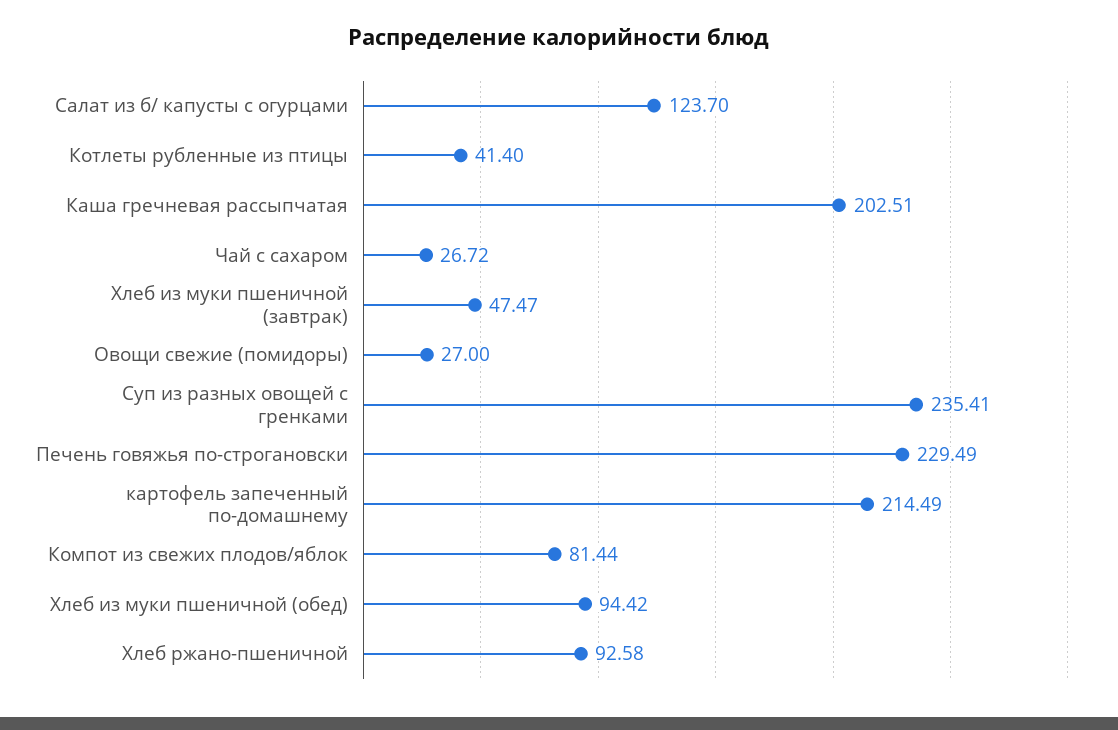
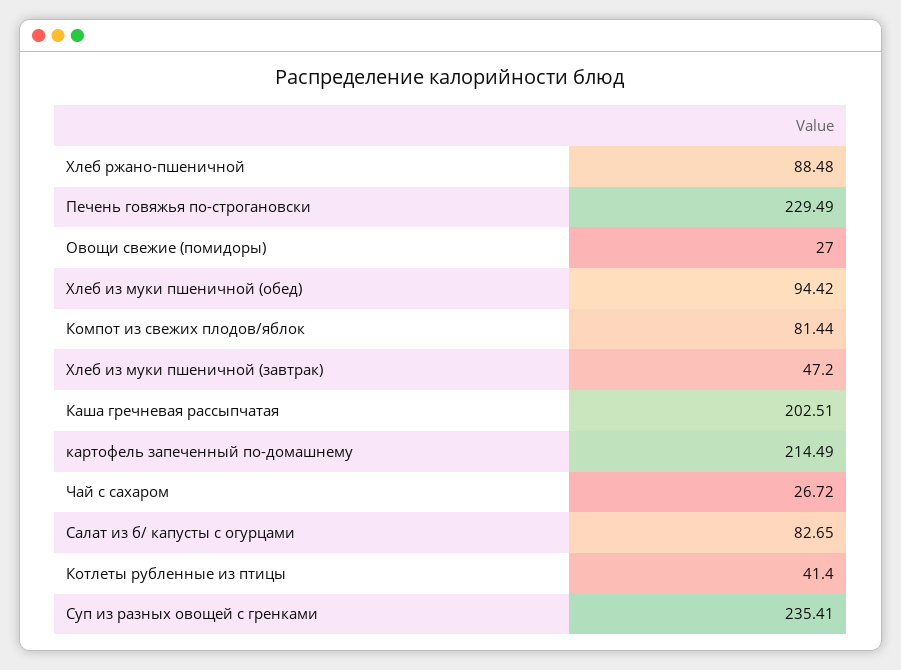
  {
-   "Салат из б/ капусты с огурцами": 123.7,
+   "Салат из б/ капусты с огурцами": 82.65,
    "Котлеты рубленные из птицы": 41.4,
    "Каша гречневая рассыпчатая": 202.51,
    "Чай с сахаром": 26.72,
-   "Хлеб из муки пшеничной (завтрак)": 47.47,
+   "Хлеб из муки пшеничной (завтрак)": 47.2,
    "Овощи свежие (помидоры)": 27,
    "Суп из разных овощей с гренками": 235.41,
    "Печень говяжья по-строгановски": 229.49,
    "картофель запеченный по-домашнему": 214.49,
    "Компот из свежих плодов/яблок": 81.44,
    "Хлеб из муки пшеничной (обед)": 94.42,
-   "Хлеб ржано-пшеничной": 92.58
+   "Хлеб ржано-пшеничной": 88.48
  }

